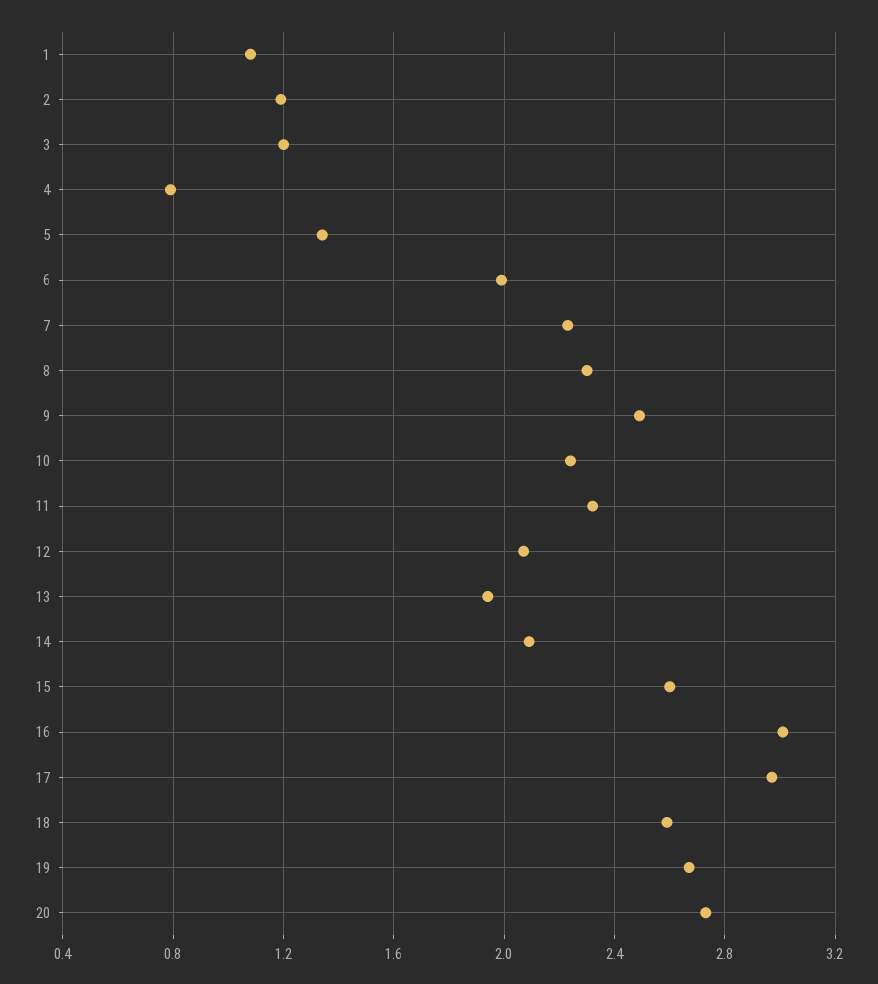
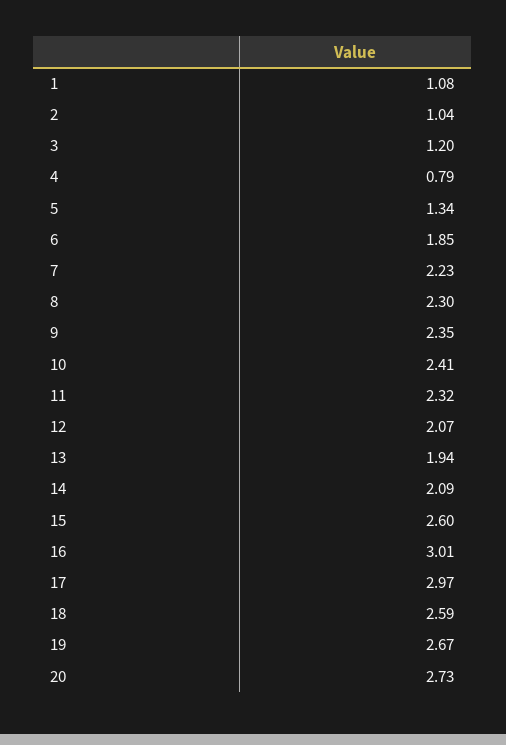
  {
    "1": 1.08,
-   "2": 1.2,
+   "2": 1.04,
    "3": 1.2,
    "4": 0.79,
    "5": 1.34,
-   "6": 2,
+   "6": 1.85,
    "7": 2.23,
    "8": 2.3,
-   "9": 2.5,
+   "9": 2.35,
-   "10": 2.25,
+   "10": 2.41,
    "11": 2.32,
    "12": 2.07,
    "13": 1.94,
    "14": 2.09,
    "15": 2.6,
    "16": 3.01,
    "17": 2.97,
    "18": 2.59,
    "19": 2.67,
    "20": 2.73
  }

